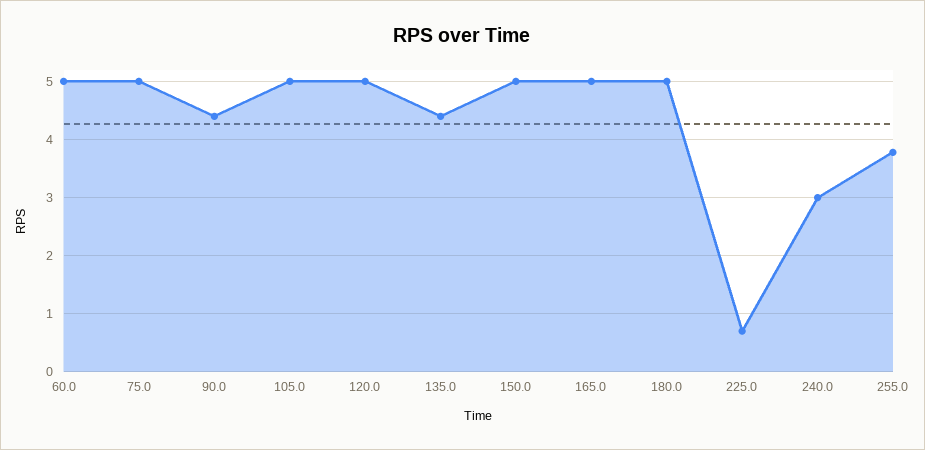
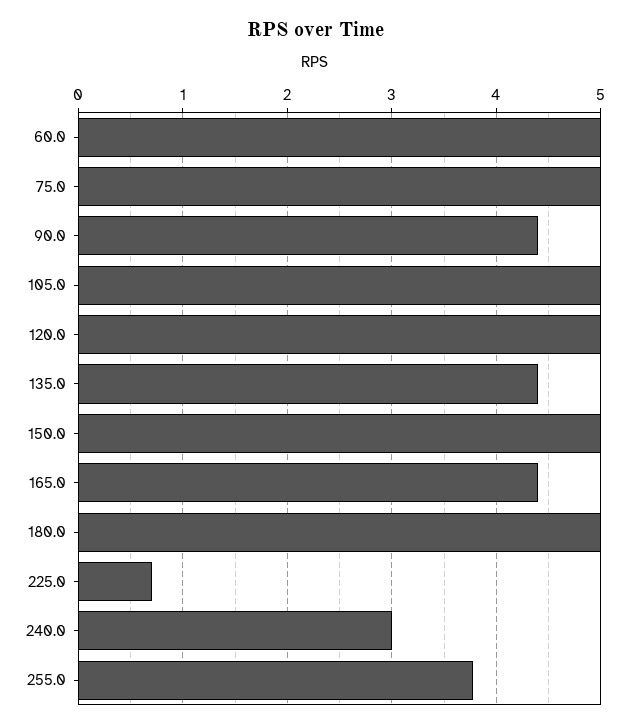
  {
    "60.0": 5,
    "75.0": 5,
    "90.0": 4.4,
    "105.0": 5,
    "120.0": 5,
    "135.0": 4.4,
    "150.0": 5,
-   "165.0": 5,
+   "165.0": 4.4,
    "180.0": 5,
    "225.0": 0.7,
    "240.0": 3,
    "255.0": 3.8
  }

